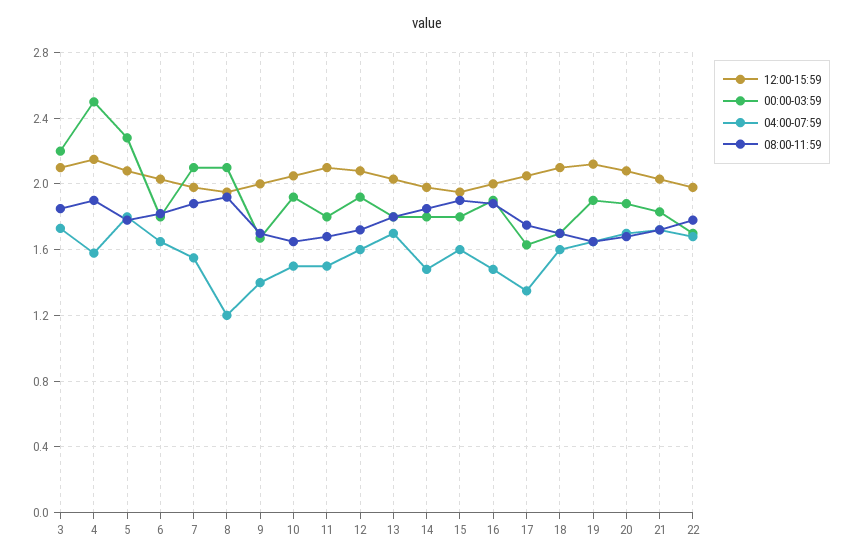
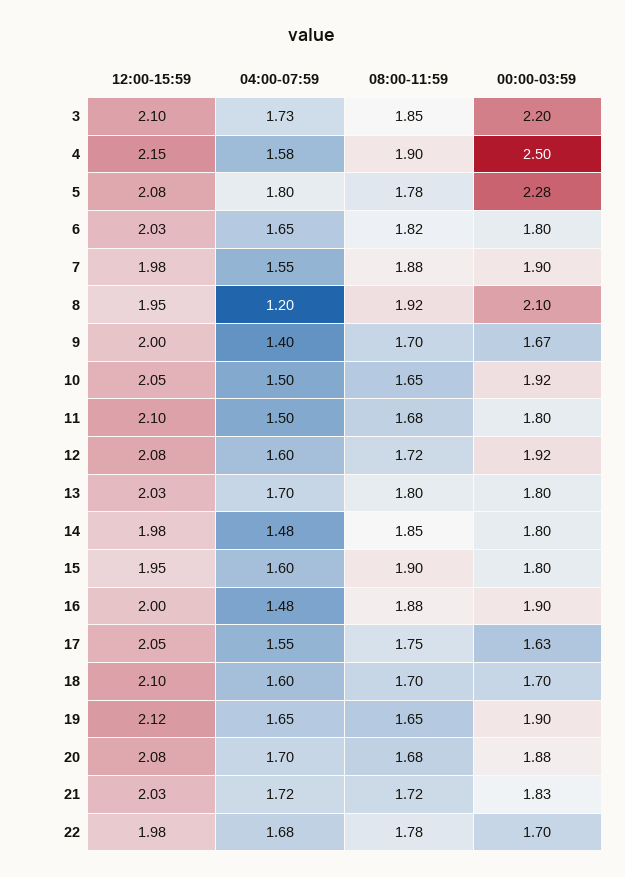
  {
    "12:00-15:59": {
      "3": 2.1,
      "4": 2.15,
      "5": 2.08,
      "6": 2.03,
      "7": 1.98,
      "8": 1.95,
      "9": 2,
      "10": 2.05,
      "11": 2.1,
      "12": 2.08,
      "13": 2.03,
      "14": 1.98,
      "15": 1.95,
      "16": 2,
      "17": 2.05,
      "18": 2.1,
      "19": 2.12,
      "20": 2.08,
      "21": 2.03,
      "22": 1.98
    },
    "00:00-03:59": {
      "3": 2.2,
      "4": 2.5,
      "5": 2.28,
      "6": 1.8,
-     "7": 2.1,
+     "7": 1.9,
      "8": 2.1,
      "9": 1.67,
      "10": 1.92,
      "11": 1.8,
      "12": 1.92,
      "13": 1.8,
      "14": 1.8,
      "15": 1.8,
      "16": 1.9,
      "17": 1.63,
      "18": 1.7,
      "19": 1.9,
      "20": 1.88,
      "21": 1.83,
      "22": 1.7
    },
    "04:00-07:59": {
      "3": 1.73,
      "4": 1.58,
      "5": 1.8,
      "6": 1.65,
      "7": 1.55,
      "8": 1.2,
      "9": 1.4,
      "10": 1.5,
      "11": 1.5,
      "12": 1.6,
      "13": 1.7,
      "14": 1.48,
      "15": 1.6,
      "16": 1.48,
-     "17": 1.35,
+     "17": 1.55,
      "18": 1.6,
      "19": 1.65,
      "20": 1.7,
      "21": 1.72,
      "22": 1.68
    },
    "08:00-11:59": {
      "3": 1.85,
      "4": 1.9,
      "5": 1.78,
      "6": 1.82,
      "7": 1.88,
      "8": 1.92,
      "9": 1.7,
      "10": 1.65,
      "11": 1.68,
      "12": 1.72,
      "13": 1.8,
      "14": 1.85,
      "15": 1.9,
      "16": 1.88,
      "17": 1.75,
      "18": 1.7,
      "19": 1.65,
      "20": 1.68,
      "21": 1.72,
      "22": 1.78
    }
  }

